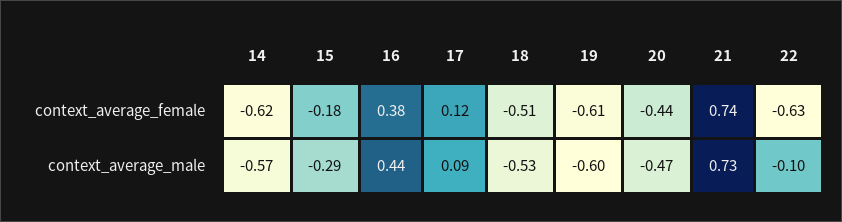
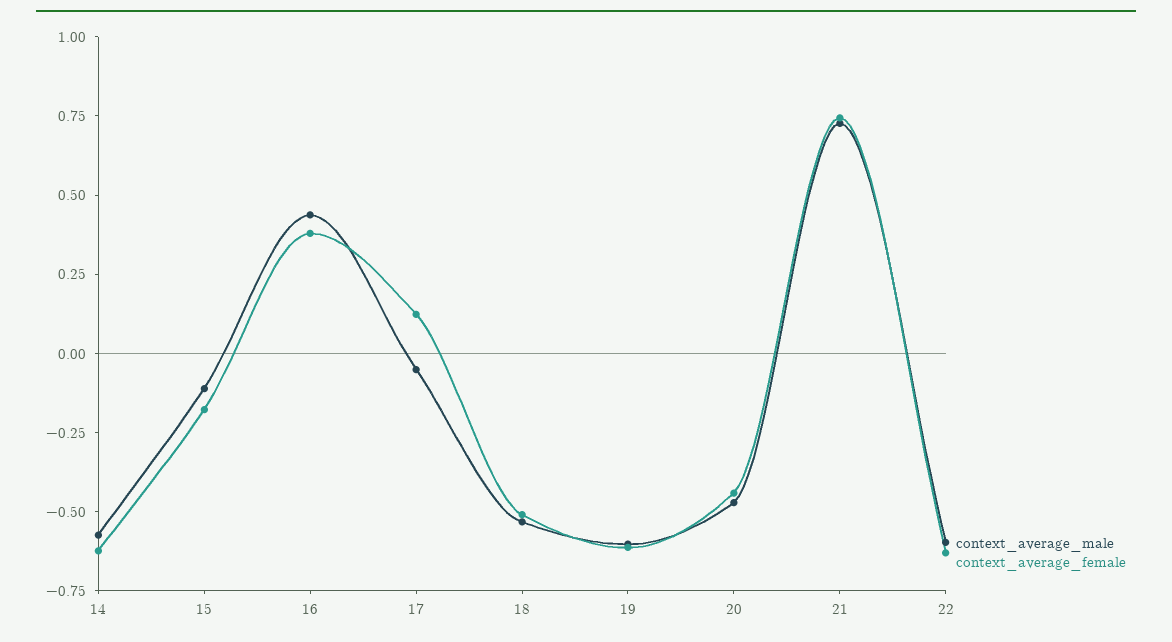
  {
    "context_average_female": {
      "14": -0.62,
      "15": -0.18,
      "16": 0.38,
      "17": 0.12,
      "18": -0.51,
      "19": -0.61,
      "20": -0.44,
      "21": 0.74,
      "22": -0.63
    },
    "context_average_male": {
      "14": -0.57,
-     "15": -0.29,
+     "15": -0.1,
      "16": 0.44,
-     "17": 0.09,
+     "17": -0.05,
      "18": -0.53,
      "19": -0.6,
      "20": -0.47,
      "21": 0.73,
-     "22": -0.1
+     "22": -0.6
    }
  }

